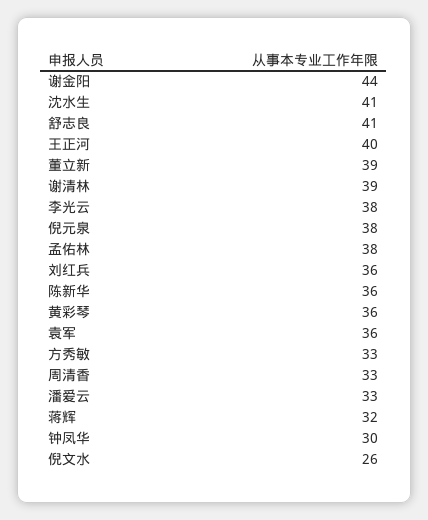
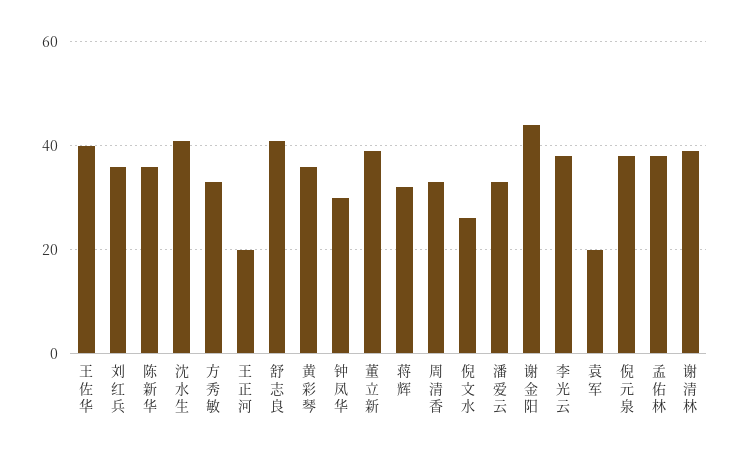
  {
    "谢金阳": 44,
    "沈水生": 41,
    "舒志良": 41,
-   "王正河": 40,
+   "王正河": 20,
    "董立新": 39,
    "谢清林": 39,
    "李光云": 38,
    "倪元泉": 38,
    "孟佑林": 38,
    "刘红兵": 36,
    "陈新华": 36,
    "黄彩琴": 36,
-   "袁军": 36,
+   "袁军": 20,
    "方秀敏": 33,
    "周清香": 33,
    "潘爱云": 33,
    "蒋辉": 32,
    "钟凤华": 30,
-   "倪文水": 26
+   "倪文水": 26,
+   "王佐华": 40
  }

